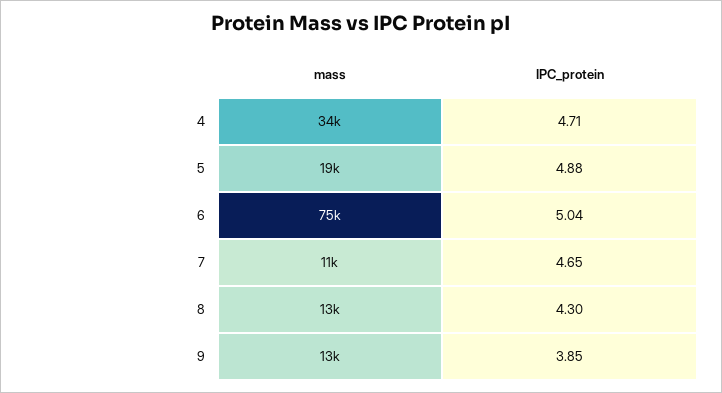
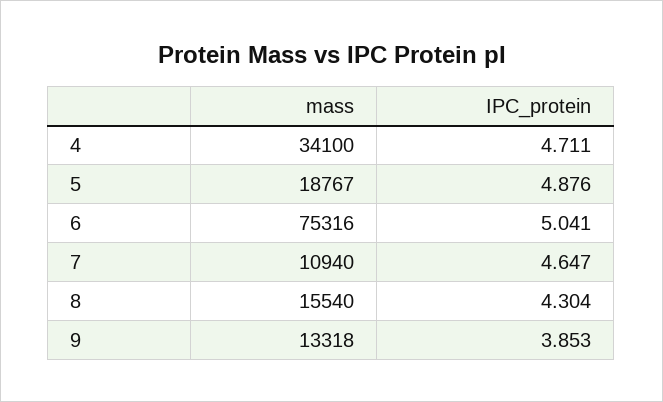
  {
    "mass": {
      "4": 34100,
      "5": 18767,
      "6": 75316,
      "7": 10940,
-     "8": 13000,
+     "8": 15540,
      "9": 13318
    },
    "IPC_protein": {
      "4": 4.711,
      "5": 4.876,
      "6": 5.041,
      "7": 4.647,
      "8": 4.304,
      "9": 3.853
    }
  }

